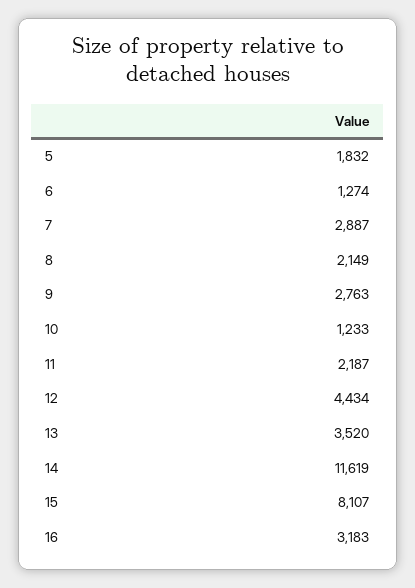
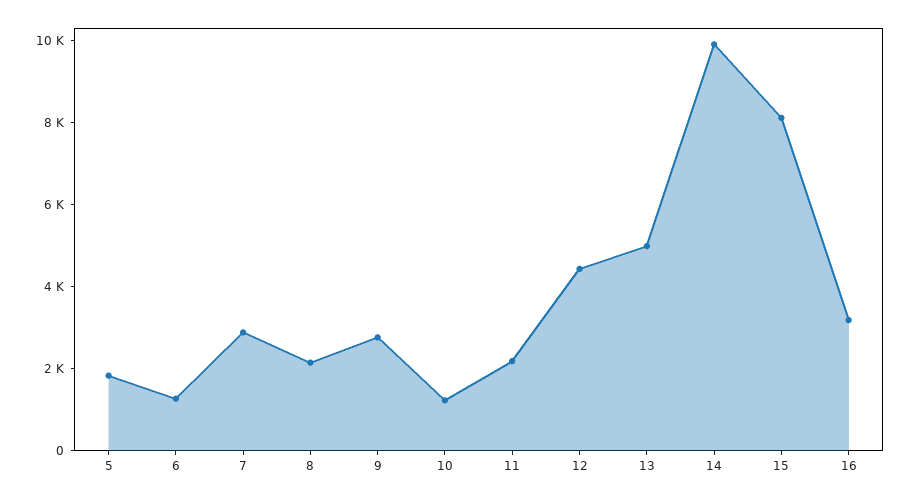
  {
    "5": 1832,
    "6": 1274,
    "7": 2887,
    "8": 2149,
    "9": 2763,
    "10": 1233,
    "11": 2187,
    "12": 4434,
-   "13": 3520,
+   "13": 5000,
-   "14": 11619,
+   "14": 10000,
    "15": 8107,
    "16": 3183
  }

